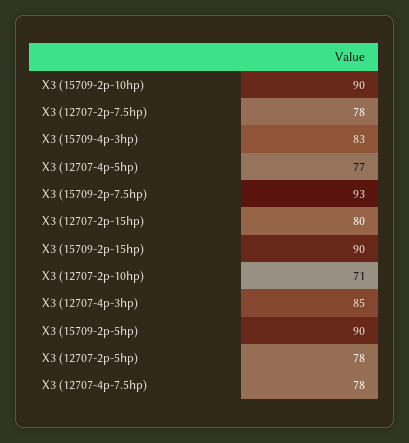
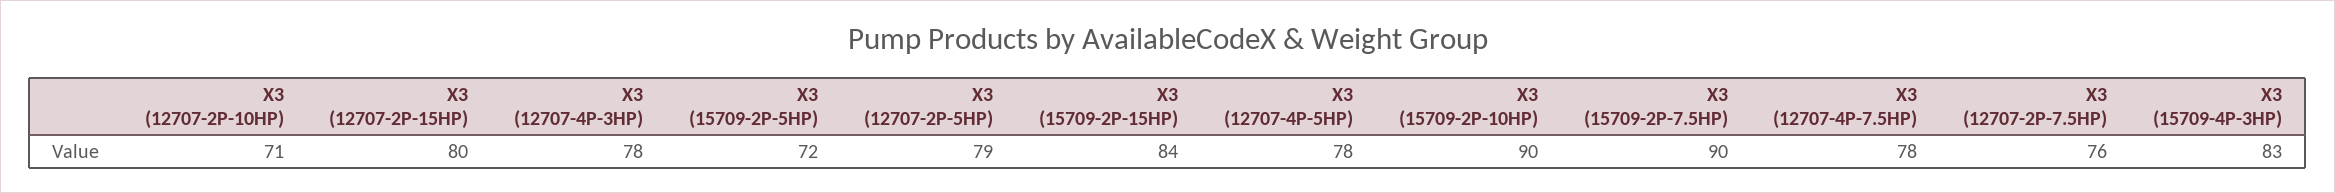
  {
    "X3 (15709-2p-10hp)": 90,
-   "X3 (12707-2p-7.5hp)": 78,
+   "X3 (12707-2p-7.5hp)": 76,
    "X3 (15709-4p-3hp)": 83,
-   "X3 (12707-4p-5hp)": 77,
+   "X3 (12707-4p-5hp)": 78,
-   "X3 (15709-2p-7.5hp)": 93,
+   "X3 (15709-2p-7.5hp)": 90,
    "X3 (12707-2p-15hp)": 80,
-   "X3 (15709-2p-15hp)": 90,
+   "X3 (15709-2p-15hp)": 84,
    "X3 (12707-2p-10hp)": 71,
-   "X3 (12707-4p-3hp)": 85,
+   "X3 (12707-4p-3hp)": 78,
-   "X3 (15709-2p-5hp)": 90,
+   "X3 (15709-2p-5hp)": 72,
-   "X3 (12707-2p-5hp)": 78,
+   "X3 (12707-2p-5hp)": 79,
    "X3 (12707-4p-7.5hp)": 78
  }

